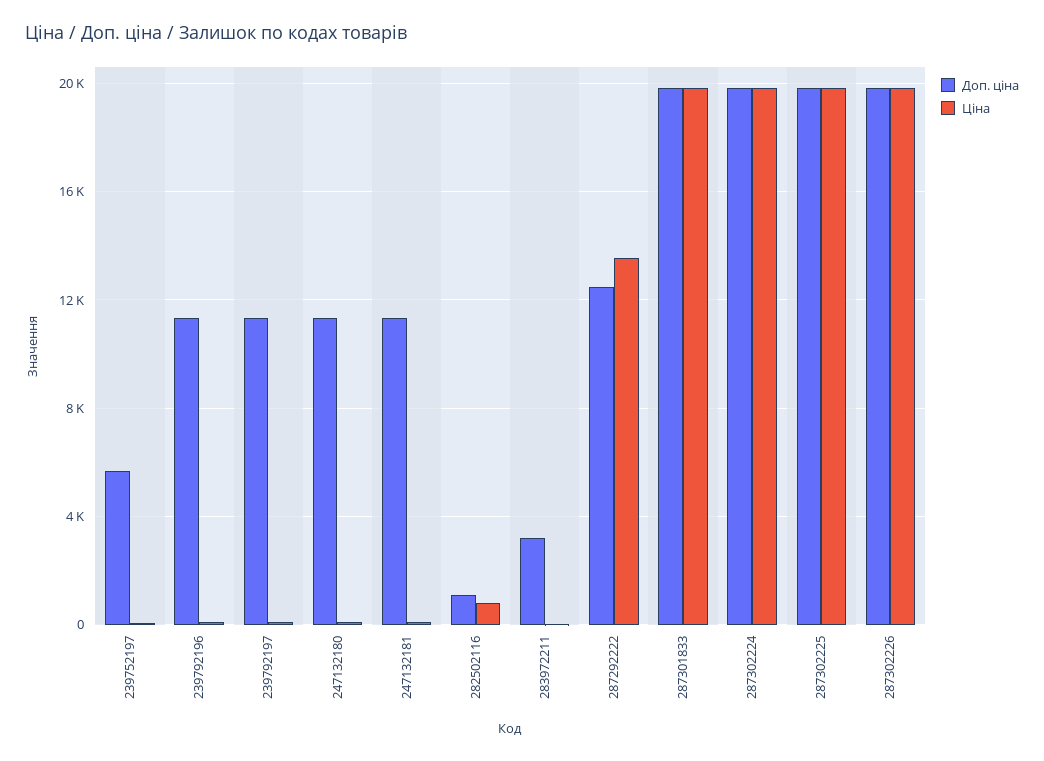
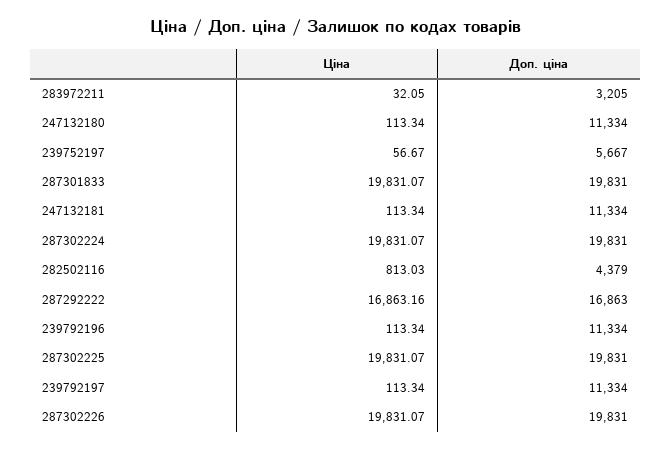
  {
    "Доп. ціна": {
      "239752197": 5667,
      "239792196": 11334,
      "239792197": 11334,
      "247132180": 11334,
      "247132181": 11334,
-     "282502116": 1000,
+     "282502116": 4379,
      "283972211": 3205,
-     "287292222": 12500,
+     "287292222": 16863,
      "287301833": 19831,
      "287302224": 19831,
      "287302225": 19831,
      "287302226": 19831
    },
    "Ціна": {
      "239752197": 56.67,
      "239792196": 113.34,
      "239792197": 113.34,
      "247132180": 113.34,
      "247132181": 113.34,
      "282502116": 813.03,
      "283972211": 32.05,
-     "287292222": 13500,
+     "287292222": 16863.16,
      "287301833": 19831.07,
      "287302224": 19831.07,
      "287302225": 19831.07,
      "287302226": 19831.07
    }
  }

